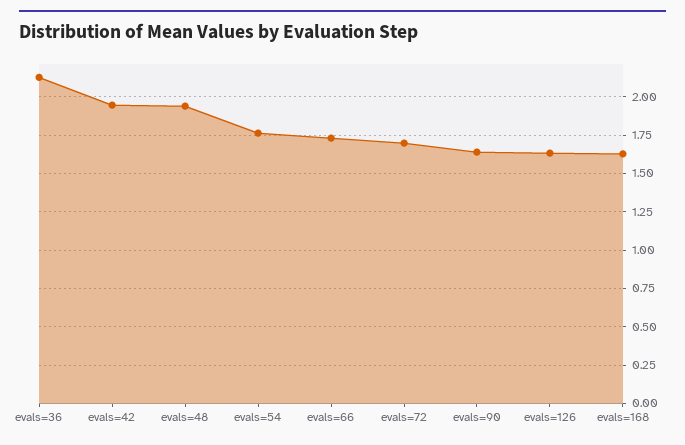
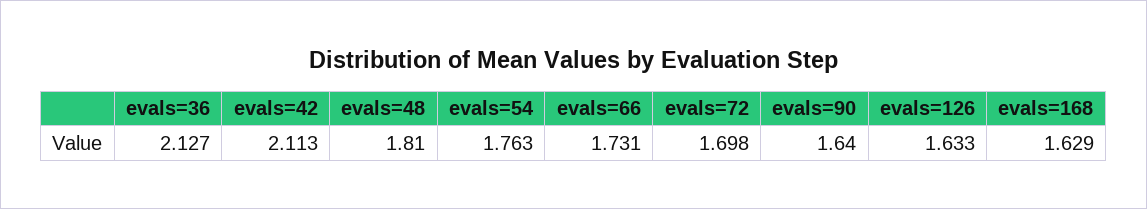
  {
    "evals=36": 2.127,
-   "evals=42": 1.95,
+   "evals=42": 2.113,
-   "evals=48": 1.95,
+   "evals=48": 1.81,
    "evals=54": 1.763,
    "evals=66": 1.731,
    "evals=72": 1.698,
    "evals=90": 1.64,
    "evals=126": 1.633,
    "evals=168": 1.629
  }

